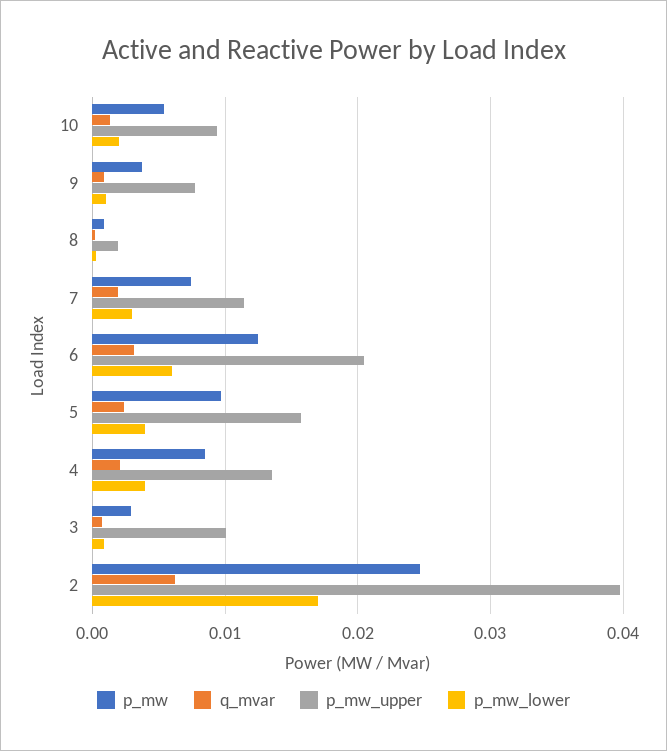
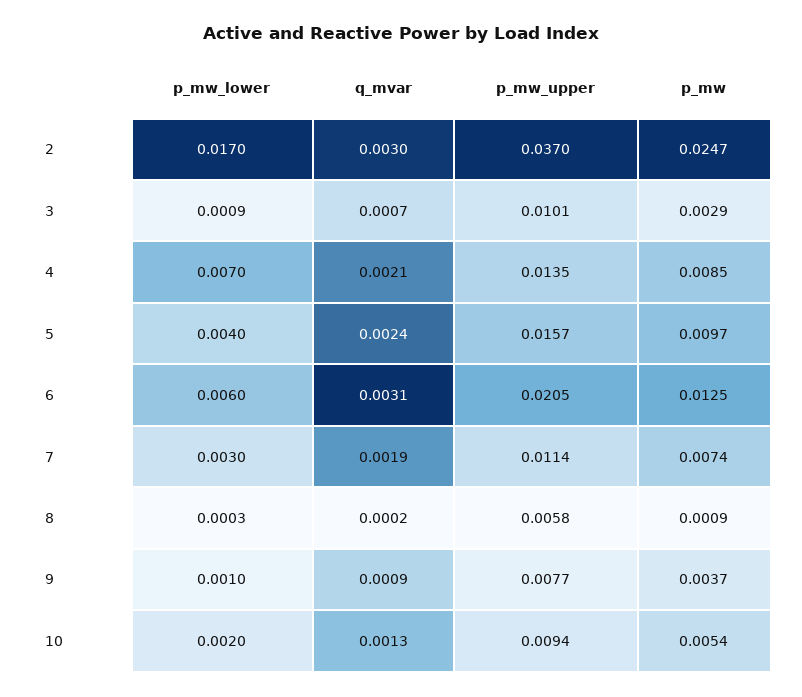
  {
    "p_mw": {
      "10": 0.0054,
      "9": 0.0037,
      "8": 0.0009,
      "7": 0.0074,
      "6": 0.0125,
      "5": 0.0097,
      "4": 0.0085,
      "3": 0.0029,
      "2": 0.0247
    },
    "q_mvar": {
      "10": 0.0013,
      "9": 0.0009,
      "8": 0.0002,
      "7": 0.0019,
      "6": 0.0031,
      "5": 0.0024,
      "4": 0.0021,
      "3": 0.0007,
-     "2": 0.006
+     "2": 0.003
    },
    "p_mw_upper": {
      "10": 0.0094,
      "9": 0.0077,
-     "8": 0.002,
+     "8": 0.0058,
      "7": 0.0114,
      "6": 0.0205,
      "5": 0.0157,
      "4": 0.0135,
      "3": 0.0101,
-     "2": 0.04
+     "2": 0.037
    },
    "p_mw_lower": {
      "10": 0.002,
      "9": 0.001,
      "8": 0.0003,
      "7": 0.003,
      "6": 0.006,
      "5": 0.004,
-     "4": 0.004,
+     "4": 0.007,
      "3": 0.0009,
      "2": 0.017
    }
  }

